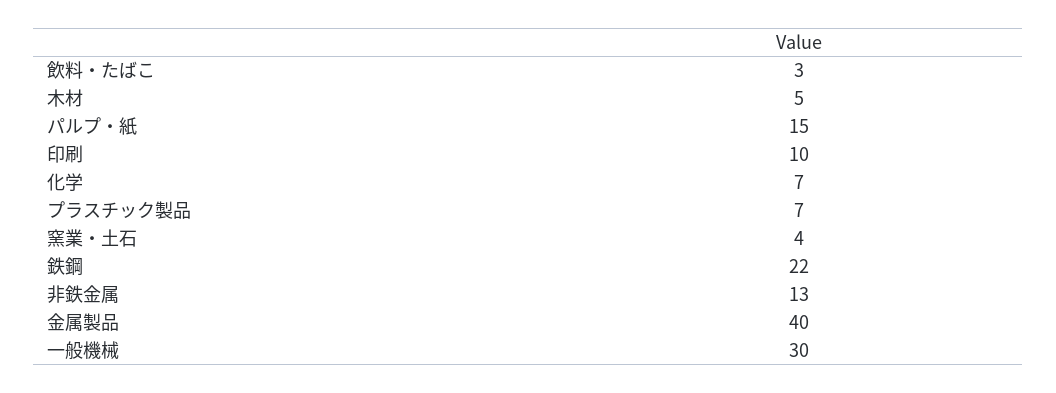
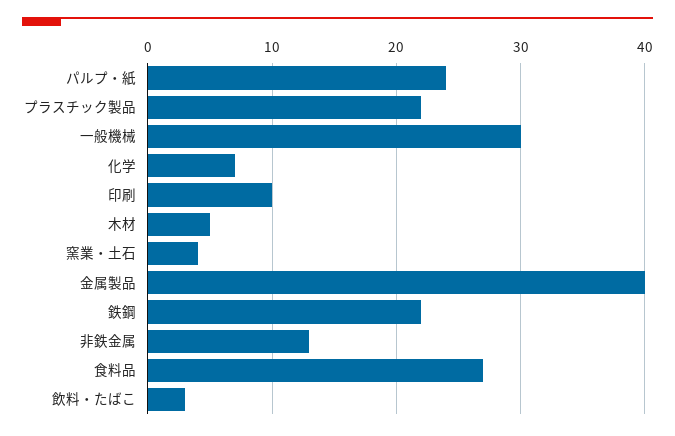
  {
    "飲料・たばこ": 3,
    "木材": 5,
-   "パルプ・紙": 15,
+   "パルプ・紙": 24,
    "印刷": 10,
    "化学": 7,
-   "プラスチック製品": 7,
+   "プラスチック製品": 22,
    "窯業・土石": 4,
    "鉄鋼": 22,
    "非鉄金属": 13,
    "金属製品": 40,
-   "一般機械": 30
+   "一般機械": 30,
+   "食料品": 27
  }

